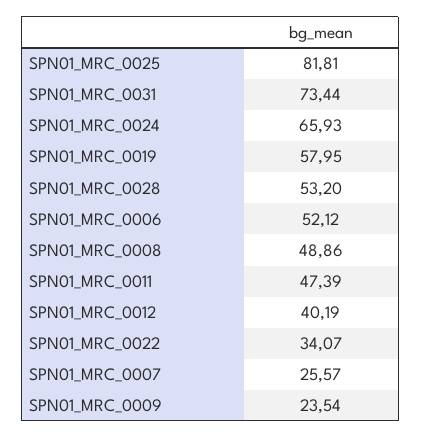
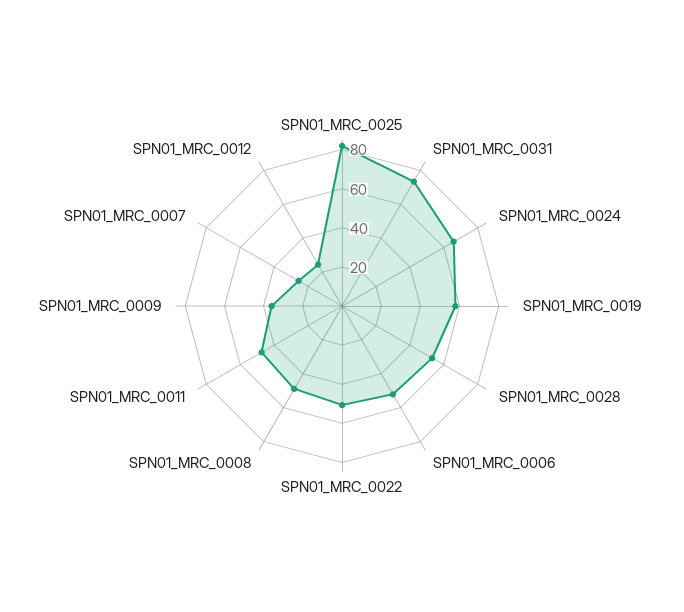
  {
    "SPN01_MRC_0025": 81.81,
    "SPN01_MRC_0031": 73.44,
    "SPN01_MRC_0024": 65.93,
    "SPN01_MRC_0019": 57.95,
    "SPN01_MRC_0028": 53.2,
    "SPN01_MRC_0006": 52.12,
    "SPN01_MRC_0008": 48.86,
    "SPN01_MRC_0011": 47.39,
-   "SPN01_MRC_0012": 40.19,
+   "SPN01_MRC_0012": 25,
-   "SPN01_MRC_0022": 34.07,
+   "SPN01_MRC_0022": 50,
    "SPN01_MRC_0007": 25.57,
-   "SPN01_MRC_0009": 23.54
+   "SPN01_MRC_0009": 35
  }

